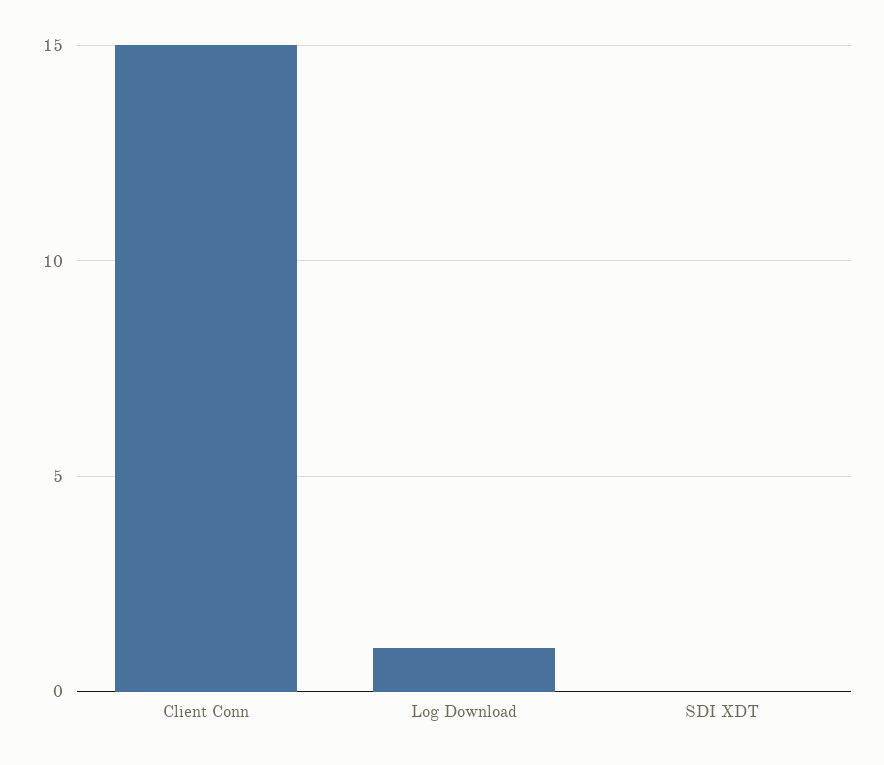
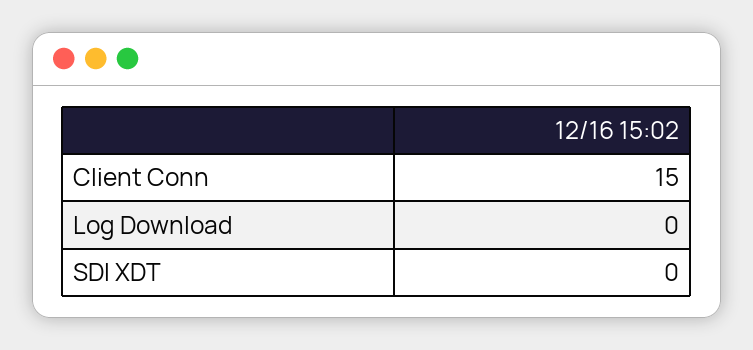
  {
    "Client Conn": 15,
-   "Log Download": 1,
+   "Log Download": 0,
    "SDI XDT": 0
  }

